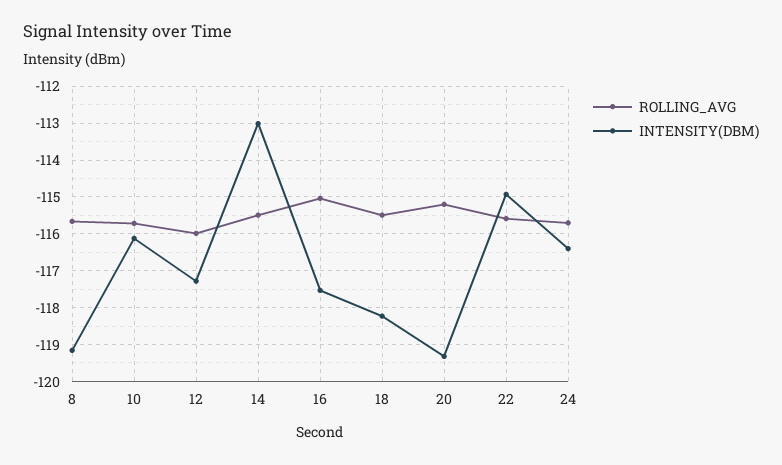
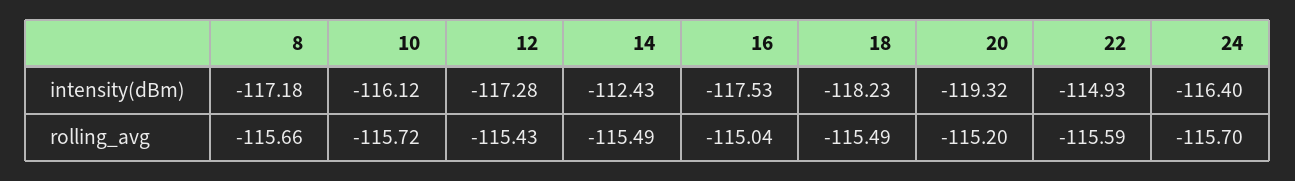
  {
    "ROLLING_AVG": {
      "8": -115.66,
      "10": -115.72,
-     "12": -116,
+     "12": -115.43,
      "14": -115.49,
      "16": -115.04,
      "18": -115.49,
      "20": -115.2,
      "22": -115.59,
      "24": -115.7
    },
    "INTENSITY(DBM)": {
-     "8": -119.2,
+     "8": -117.18,
      "10": -116.12,
      "12": -117.28,
-     "14": -113,
+     "14": -112.43,
      "16": -117.53,
      "18": -118.23,
      "20": -119.32,
      "22": -114.93,
      "24": -116.4
    }
  }

